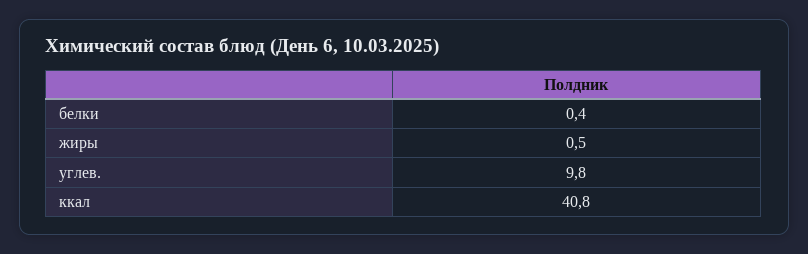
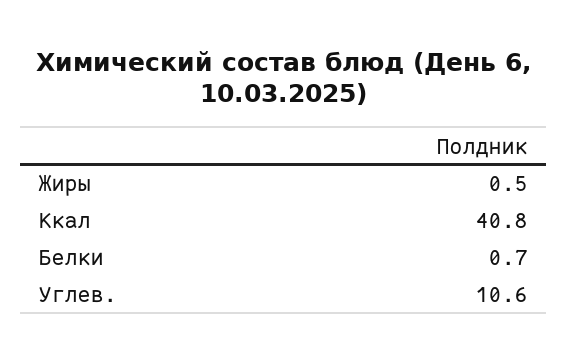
  {
-   "белки": 0.4,
+   "белки": 0.7,
    "жиры": 0.5,
-   "углев.": 9.8,
+   "углев.": 10.6,
    "ккал": 40.8
  }

